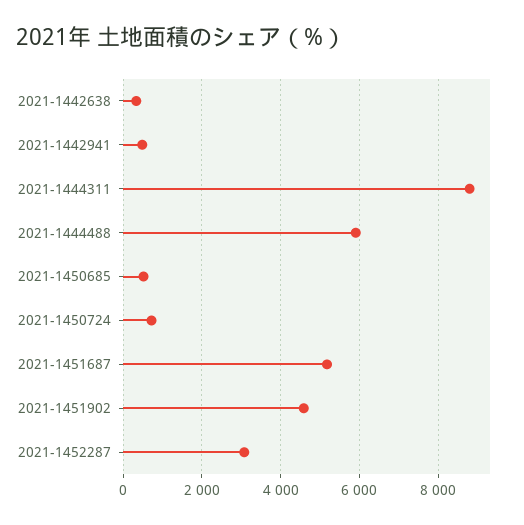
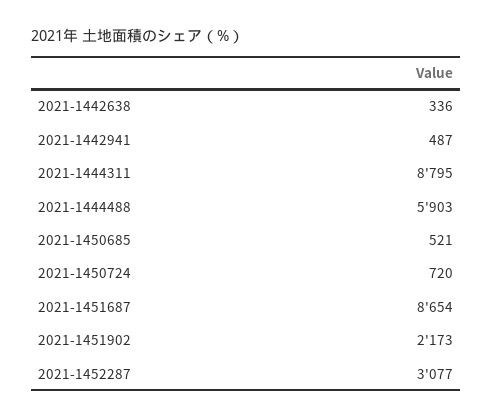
  {
    "2021-1442638": 336,
    "2021-1442941": 487,
    "2021-1444311": 8795,
    "2021-1444488": 5903,
    "2021-1450685": 521,
    "2021-1450724": 720,
-   "2021-1451687": 5200,
+   "2021-1451687": 8654,
-   "2021-1451902": 4600,
+   "2021-1451902": 2173,
    "2021-1452287": 3077
  }

